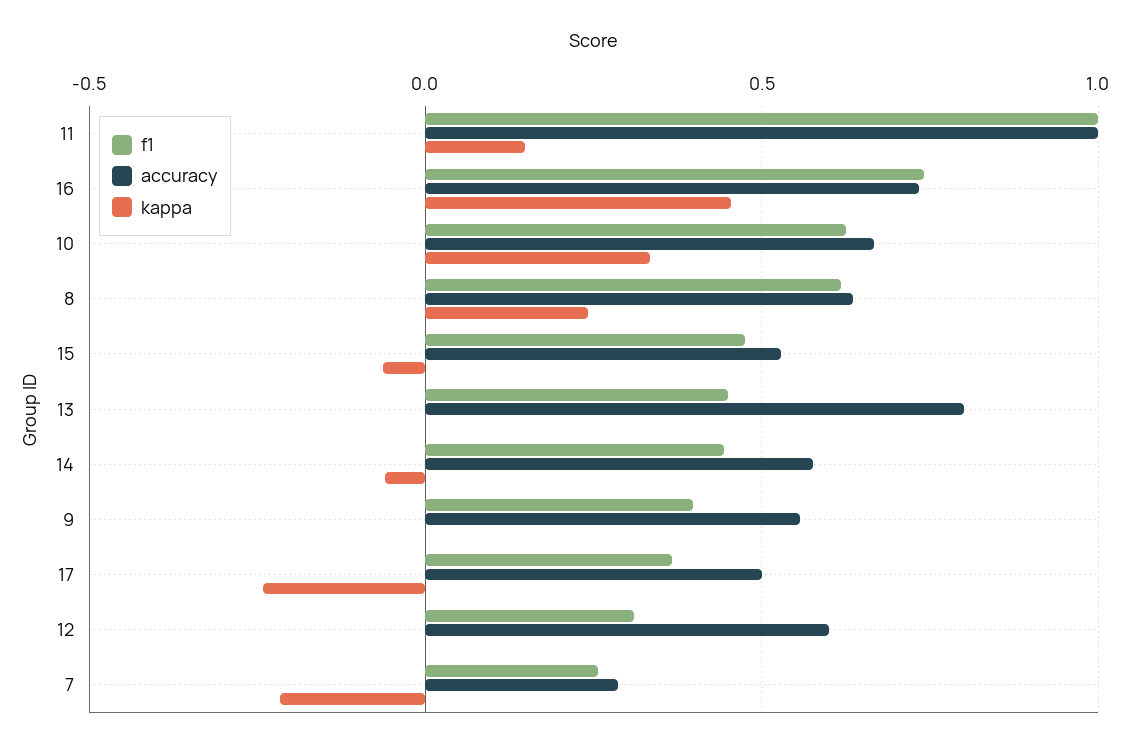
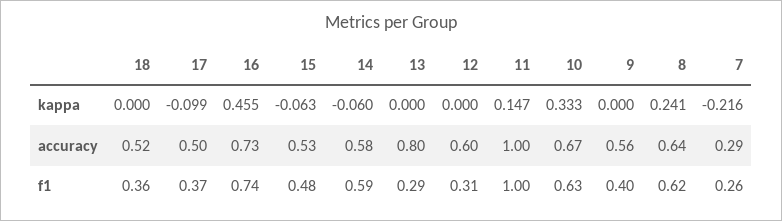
  {
    "f1": {
      "11": 1,
      "16": 0.74,
      "10": 0.63,
      "8": 0.62,
      "15": 0.48,
-     "13": 0.45,
+     "13": 0.29,
-     "14": 0.45,
+     "14": 0.59,
      "9": 0.4,
      "17": 0.37,
      "12": 0.31,
-     "7": 0.26
+     "7": 0.26,
+     "18": 0.36
    },
    "accuracy": {
      "11": 1,
      "16": 0.73,
      "10": 0.67,
      "8": 0.64,
      "15": 0.53,
      "13": 0.8,
      "14": 0.58,
      "9": 0.56,
      "17": 0.5,
      "12": 0.6,
-     "7": 0.29
+     "7": 0.29,
+     "18": 0.52
    },
    "kappa": {
      "11": 0.147,
      "16": 0.455,
      "10": 0.333,
      "8": 0.241,
      "15": -0.063,
      "13": 0,
      "14": -0.06,
      "9": 0,
-     "17": -0.25,
+     "17": -0.099,
      "12": 0,
-     "7": -0.216
+     "7": -0.216,
+     "18": 0
    }
  }

